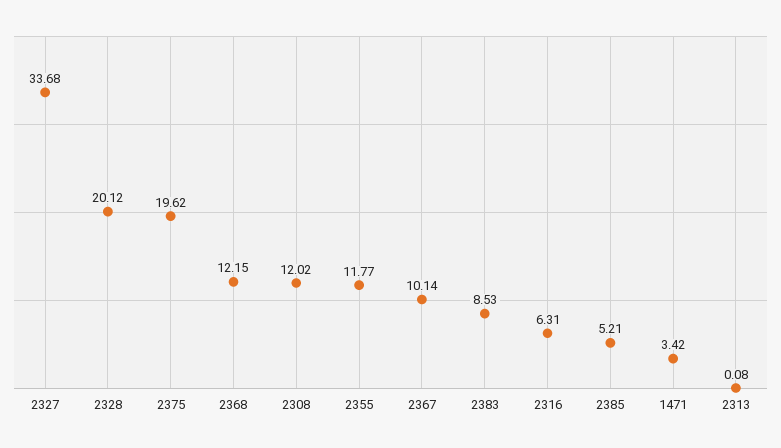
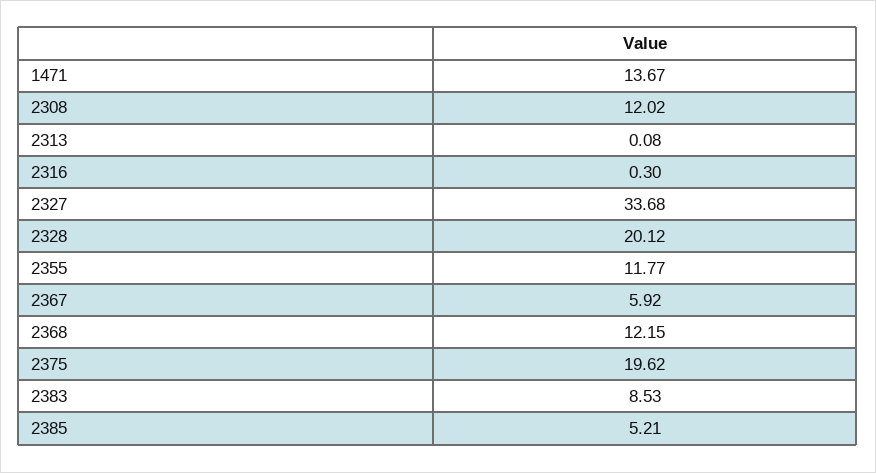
  {
    "2327": 33.68,
    "2328": 20.12,
    "2375": 19.62,
    "2368": 12.15,
    "2308": 12.02,
    "2355": 11.77,
-   "2367": 10.14,
+   "2367": 5.92,
    "2383": 8.53,
-   "2316": 6.31,
+   "2316": 0.3,
    "2385": 5.21,
-   "1471": 3.42,
+   "1471": 13.67,
    "2313": 0.08
  }

